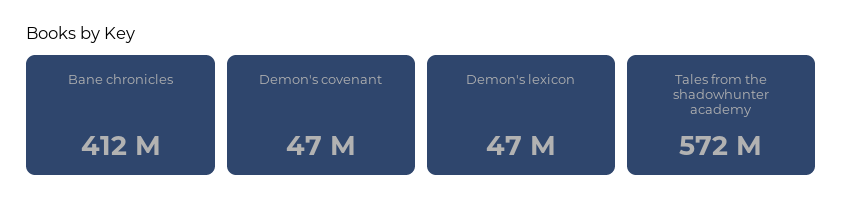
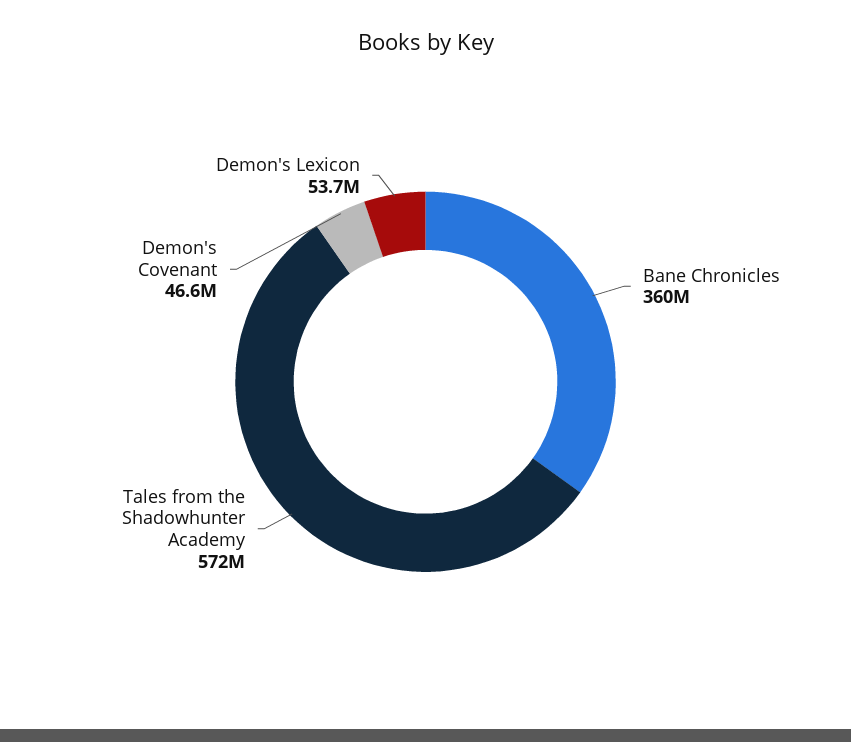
  {
-   "Bane chronicles": 412000000,
+   "Bane chronicles": 360000000,
    "Demon's covenant": 46600000,
-   "Demon's lexicon": 47000000,
+   "Demon's lexicon": 53700000,
    "Tales from the shadowhunter academy": 572000000
  }

